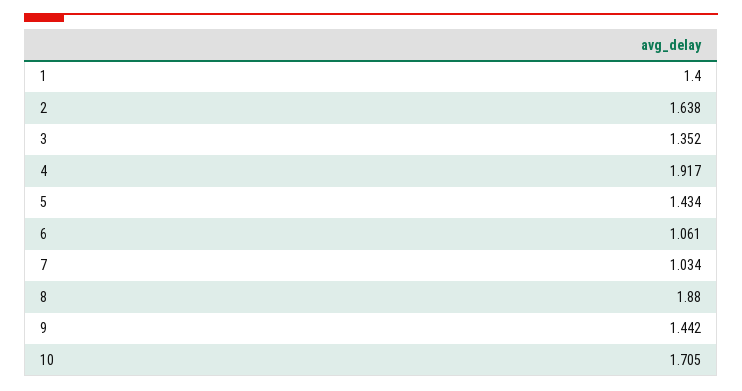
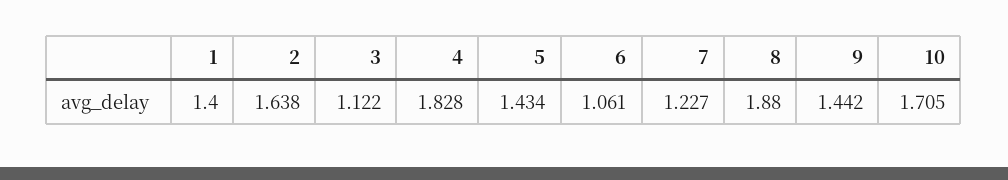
  {
    "1": 1.4,
    "2": 1.638,
-   "3": 1.352,
+   "3": 1.122,
-   "4": 1.917,
+   "4": 1.828,
    "5": 1.434,
    "6": 1.061,
-   "7": 1.034,
+   "7": 1.227,
    "8": 1.88,
    "9": 1.442,
    "10": 1.705
  }

